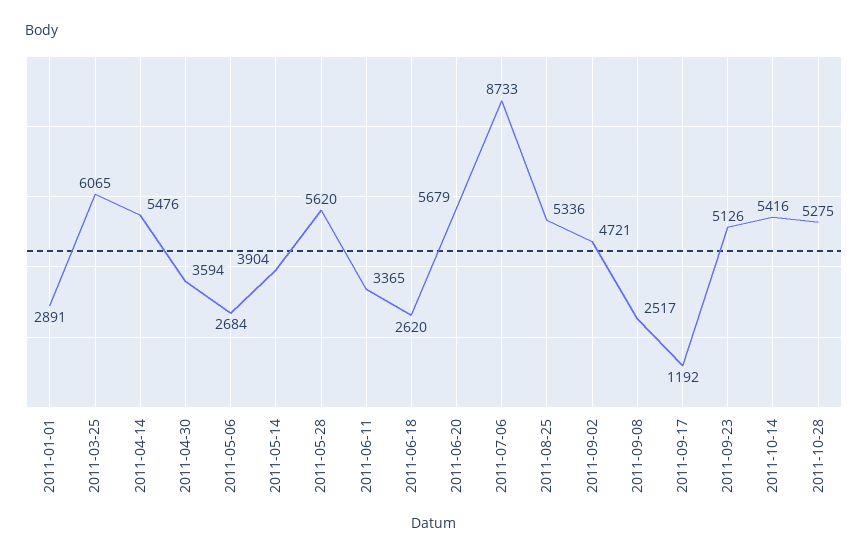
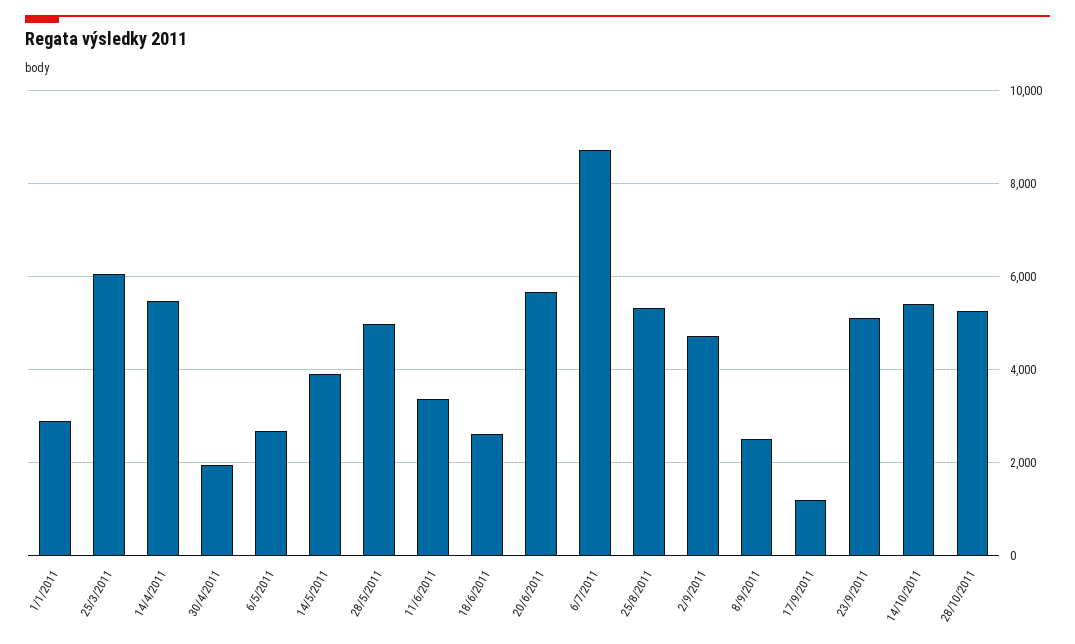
  {
    "2011-01-01": 2891,
    "2011-03-25": 6065,
    "2011-04-14": 5476,
-   "2011-04-30": 3594,
+   "2011-04-30": 2000,
    "2011-05-06": 2684,
    "2011-05-14": 3904,
-   "2011-05-28": 5620,
+   "2011-05-28": 5000,
    "2011-06-11": 3365,
    "2011-06-18": 2620,
    "2011-06-20": 5679,
    "2011-07-06": 8733,
    "2011-08-25": 5336,
    "2011-09-02": 4721,
    "2011-09-08": 2517,
    "2011-09-17": 1192,
    "2011-09-23": 5126,
    "2011-10-14": 5416,
    "2011-10-28": 5275
  }

